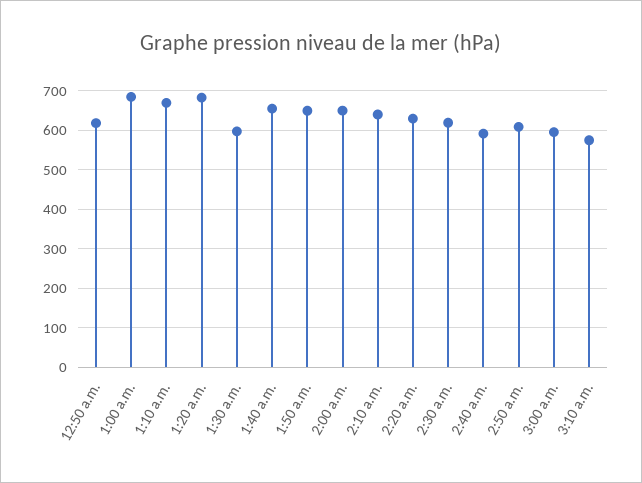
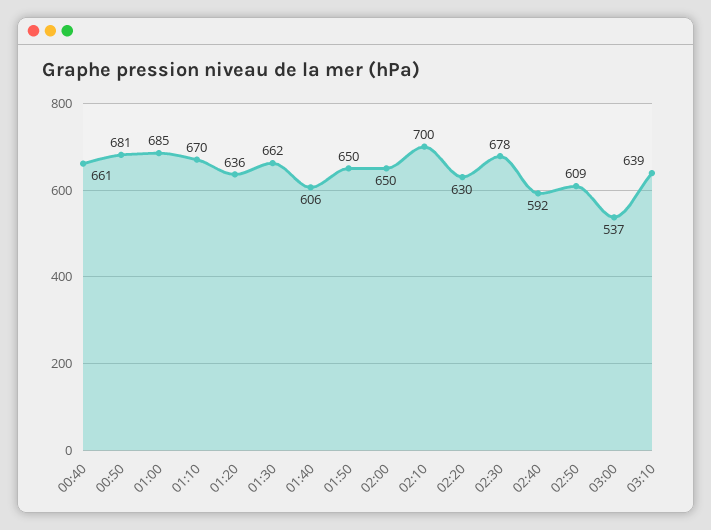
  {
-   "12:50 a.m.": 620,
+   "12:50 a.m.": 681,
    "1:00 a.m.": 685,
    "1:10 a.m.": 670,
-   "1:20 a.m.": 680,
+   "1:20 a.m.": 636,
-   "1:30 a.m.": 600,
+   "1:30 a.m.": 662,
-   "1:40 a.m.": 660,
+   "1:40 a.m.": 606,
    "1:50 a.m.": 650,
    "2:00 a.m.": 650,
-   "2:10 a.m.": 640,
+   "2:10 a.m.": 700,
    "2:20 a.m.": 630,
-   "2:30 a.m.": 620,
+   "2:30 a.m.": 678,
    "2:40 a.m.": 592,
    "2:50 a.m.": 609,
-   "3:00 a.m.": 600,
+   "3:00 a.m.": 537,
-   "3:10 a.m.": 580
+   "3:10 a.m.": 639,
+   "00:40": 661
  }

